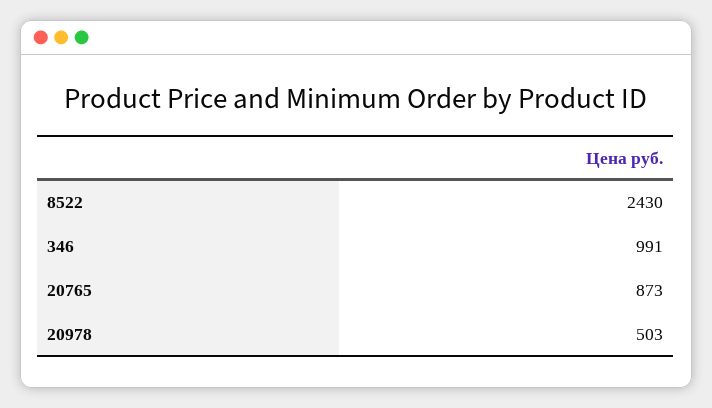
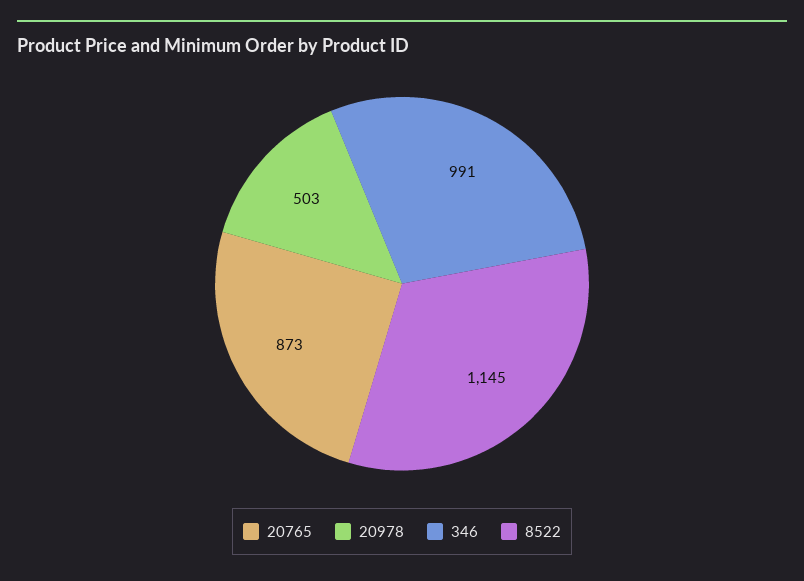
  {
-   "8522": 2430,
+   "8522": 1145,
    "346": 991,
    "20765": 873,
    "20978": 503
  }

